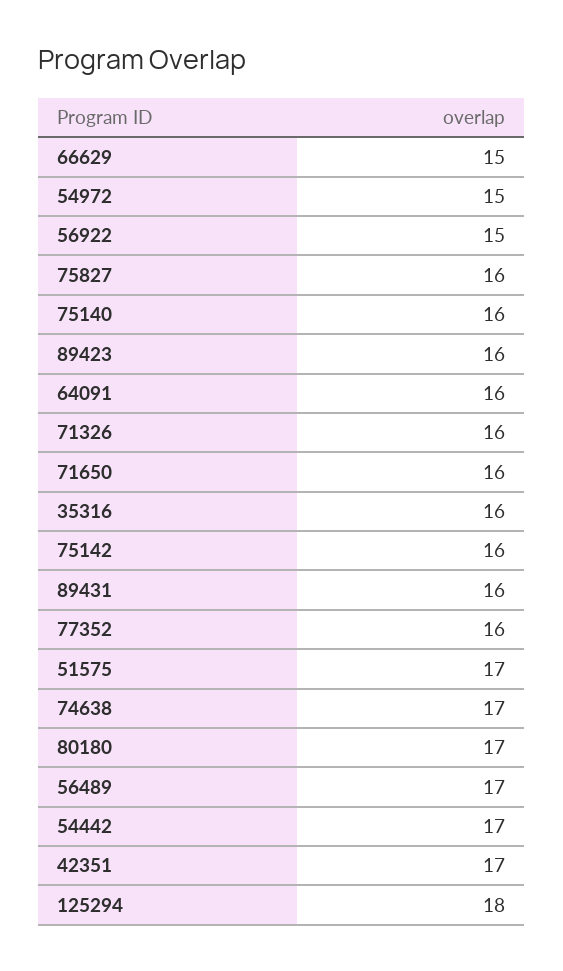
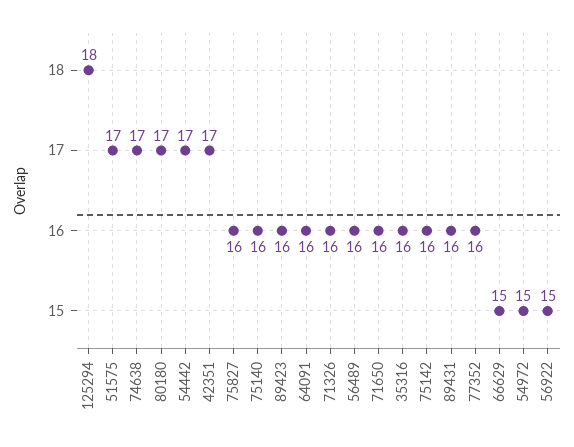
  {
    "66629": 15,
    "54972": 15,
    "56922": 15,
    "75827": 16,
    "75140": 16,
    "89423": 16,
    "64091": 16,
    "71326": 16,
    "71650": 16,
    "35316": 16,
    "75142": 16,
    "89431": 16,
    "77352": 16,
    "51575": 17,
    "74638": 17,
    "80180": 17,
-   "56489": 17,
+   "56489": 16,
    "54442": 17,
    "42351": 17,
    "125294": 18
  }

